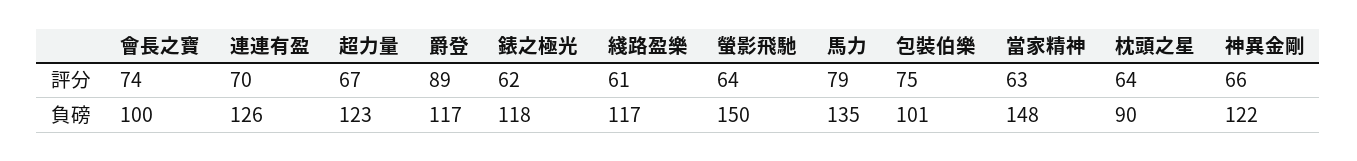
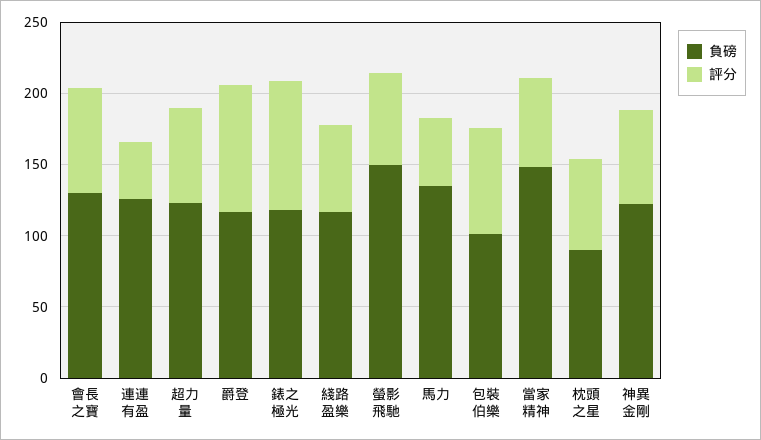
  {
    "評分": {
      "會長之寶": 74,
-     "連連有盈": 70,
+     "連連有盈": 40,
      "超力量": 67,
      "爵登": 89,
-     "錶之極光": 62,
+     "錶之極光": 90,
      "綫路盈樂": 61,
      "螢影飛馳": 64,
-     "馬力": 79,
+     "馬力": 50,
      "包裝伯樂": 75,
      "當家精神": 63,
      "枕頭之星": 64,
      "神異金剛": 66
    },
    "負磅": {
-     "會長之寶": 100,
+     "會長之寶": 130,
      "連連有盈": 126,
      "超力量": 123,
      "爵登": 117,
      "錶之極光": 118,
      "綫路盈樂": 117,
      "螢影飛馳": 150,
      "馬力": 135,
      "包裝伯樂": 101,
      "當家精神": 148,
      "枕頭之星": 90,
      "神異金剛": 122
    }
  }

